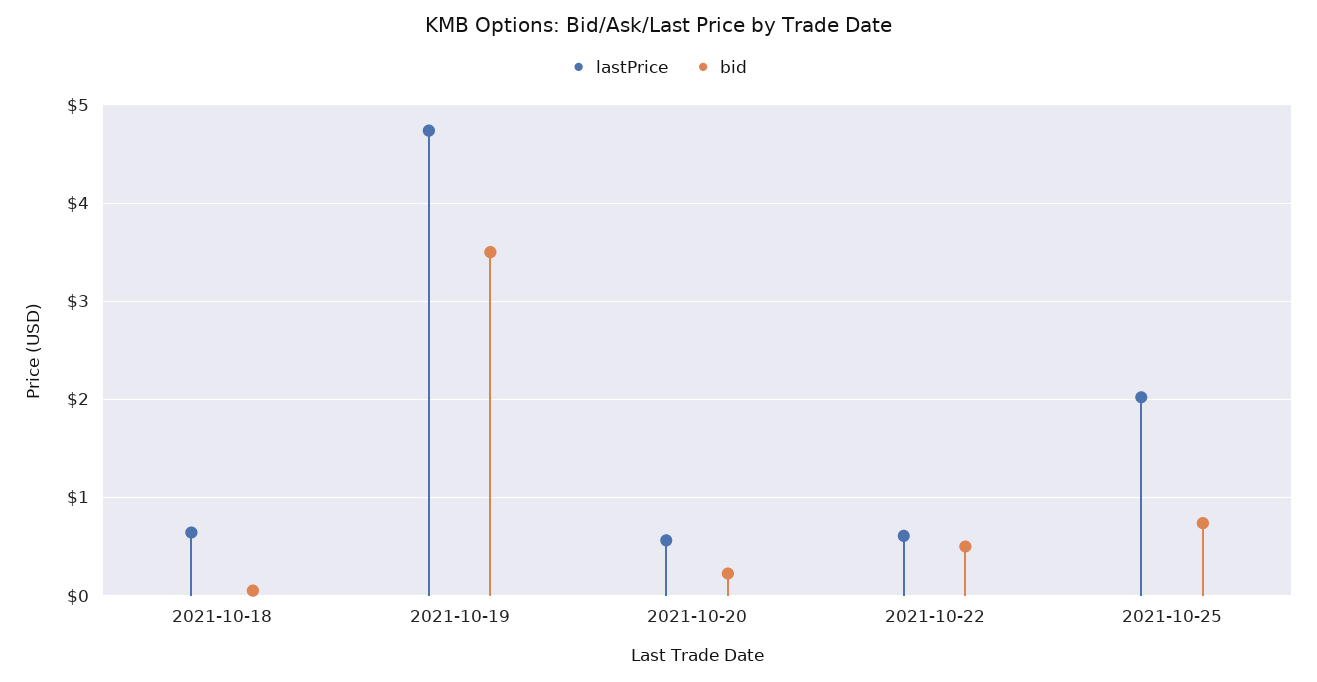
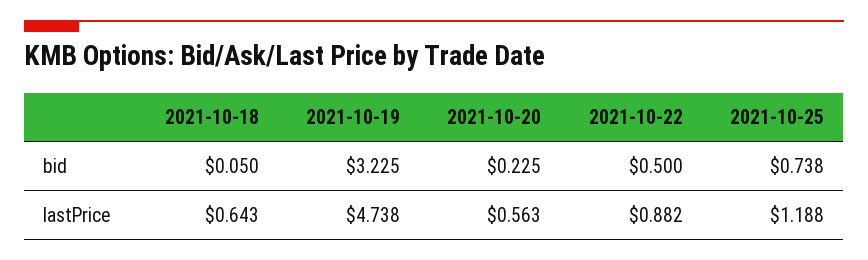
  {
    "lastPrice": {
      "2021-10-18": 0.643,
      "2021-10-19": 4.738,
      "2021-10-20": 0.563,
-     "2021-10-22": 0.6,
+     "2021-10-22": 0.882,
-     "2021-10-25": 2
+     "2021-10-25": 1.188
    },
    "bid": {
      "2021-10-18": 0.05,
-     "2021-10-19": 3.5,
+     "2021-10-19": 3.225,
      "2021-10-20": 0.225,
      "2021-10-22": 0.5,
      "2021-10-25": 0.738
    }
  }

